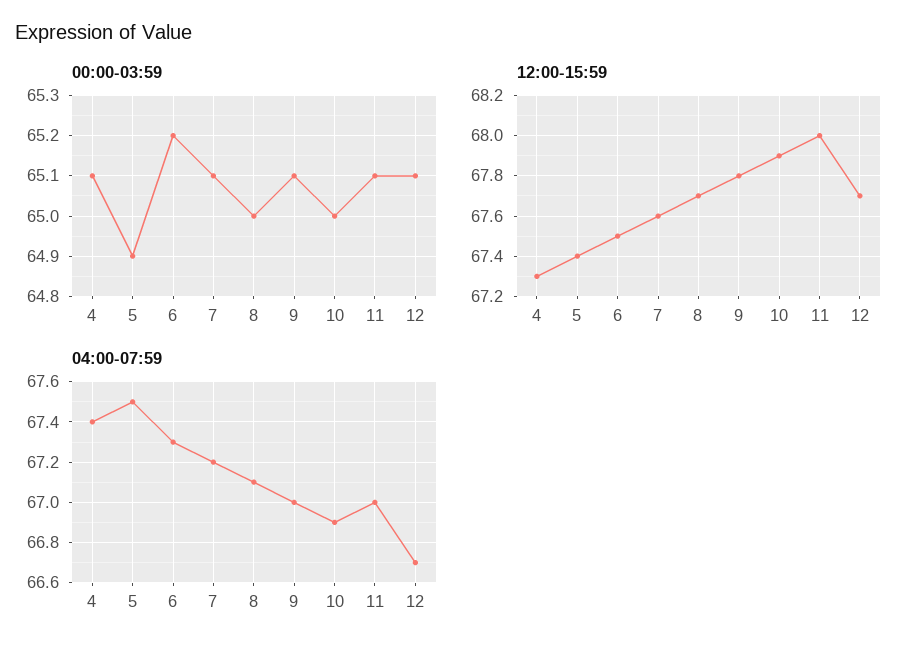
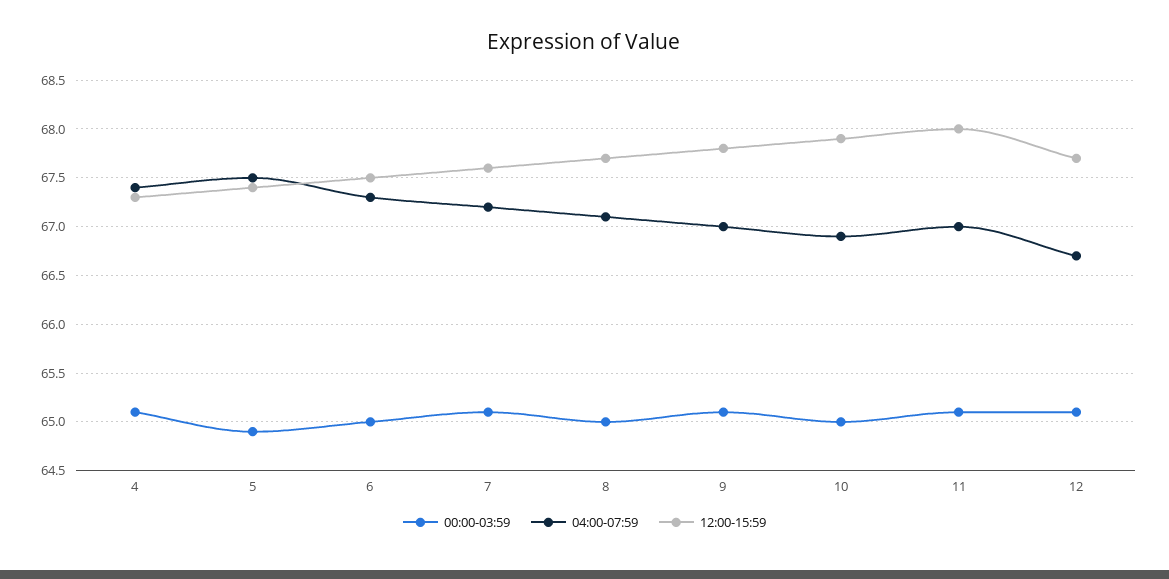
  {
    "00:00-03:59": {
      "4": 65.1,
      "5": 64.9,
-     "6": 65.2,
+     "6": 65,
      "7": 65.1,
      "8": 65,
      "9": 65.1,
      "10": 65,
      "11": 65.1,
      "12": 65.1
    },
    "12:00-15:59": {
      "4": 67.3,
      "5": 67.4,
      "6": 67.5,
      "7": 67.6,
      "8": 67.7,
      "9": 67.8,
      "10": 67.9,
      "11": 68,
      "12": 67.7
    },
    "04:00-07:59": {
      "4": 67.4,
      "5": 67.5,
      "6": 67.3,
      "7": 67.2,
      "8": 67.1,
      "9": 67,
      "10": 66.9,
      "11": 67,
      "12": 66.7
    }
  }

